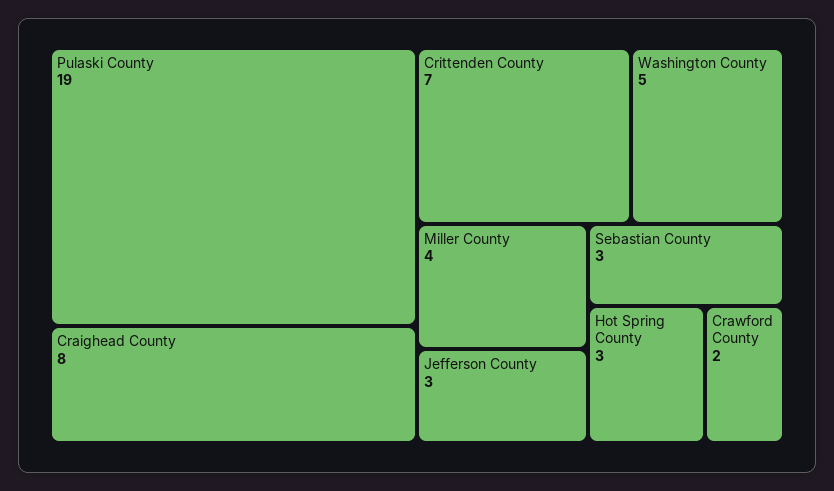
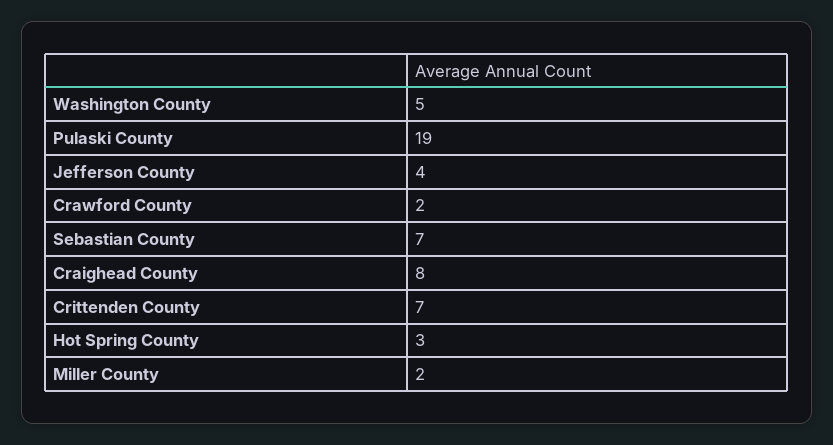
  {
    "Pulaski County": 19,
    "Craighead County": 8,
    "Crittenden County": 7,
    "Washington County": 5,
-   "Miller County": 4,
+   "Miller County": 2,
-   "Jefferson County": 3,
+   "Jefferson County": 4,
-   "Sebastian County": 3,
+   "Sebastian County": 7,
    "Hot Spring County": 3,
    "Crawford County": 2
  }

